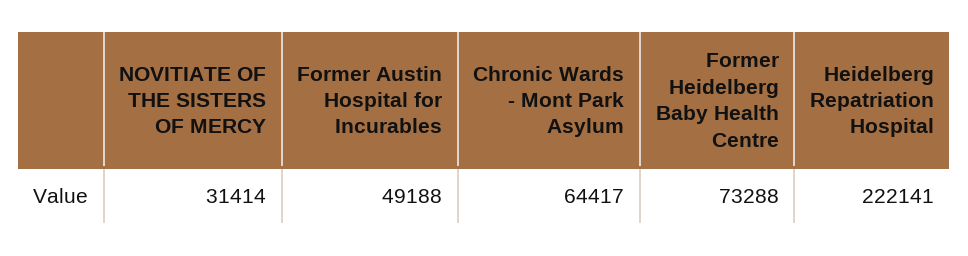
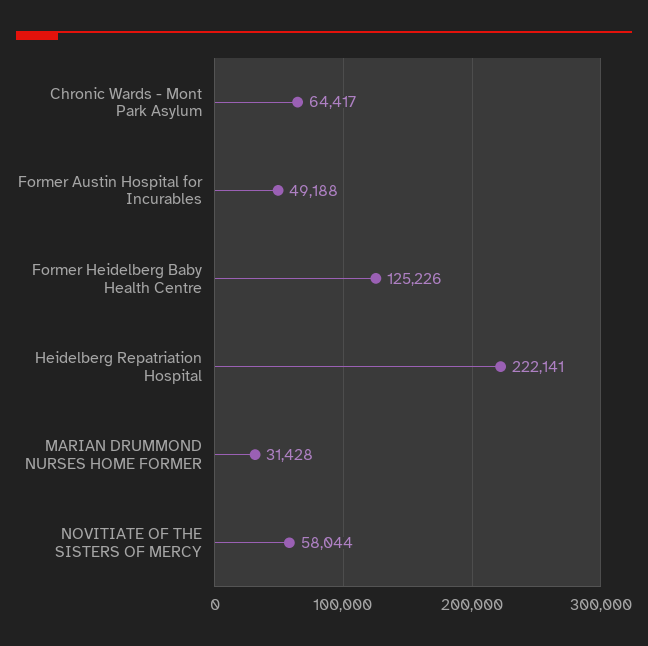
  {
-   "NOVITIATE OF THE SISTERS OF MERCY": 31414,
+   "NOVITIATE OF THE SISTERS OF MERCY": 58044,
    "Former Austin Hospital for Incurables": 49188,
    "Chronic Wards - Mont Park Asylum": 64417,
-   "Former Heidelberg Baby Health Centre": 73288,
+   "Former Heidelberg Baby Health Centre": 125226,
-   "Heidelberg Repatriation Hospital": 222141
+   "Heidelberg Repatriation Hospital": 222141,
+   "MARIAN DRUMMOND NURSES HOME FORMER": 31428
  }

